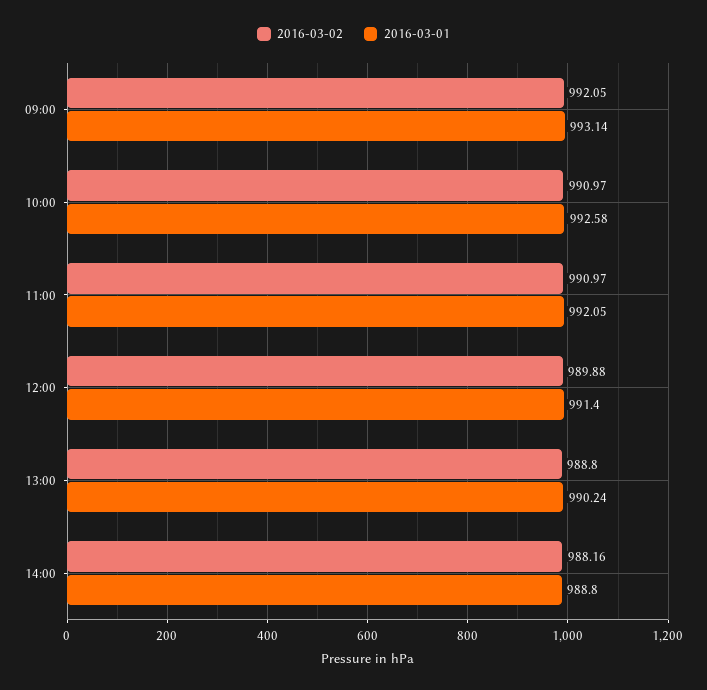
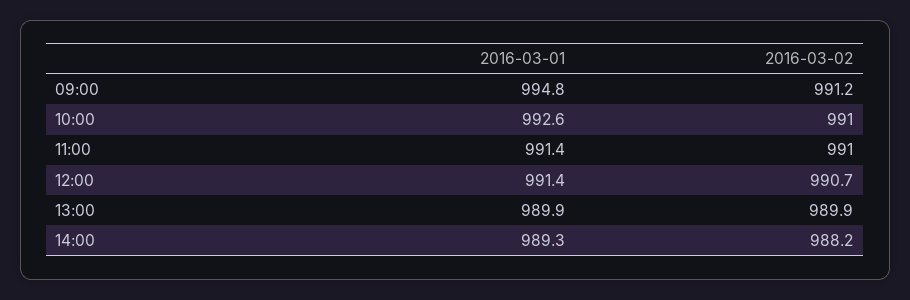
  {
    "2016-03-02": {
-     "09:00": 992.05,
+     "09:00": 991.2,
      "10:00": 990.97,
      "11:00": 990.97,
-     "12:00": 989.88,
+     "12:00": 990.7,
-     "13:00": 988.8,
+     "13:00": 989.9,
      "14:00": 988.16
    },
    "2016-03-01": {
-     "09:00": 993.14,
+     "09:00": 994.8,
      "10:00": 992.58,
-     "11:00": 992.05,
+     "11:00": 991.4,
      "12:00": 991.4,
-     "13:00": 990.24,
+     "13:00": 989.9,
-     "14:00": 988.8
+     "14:00": 989.3
    }
  }

